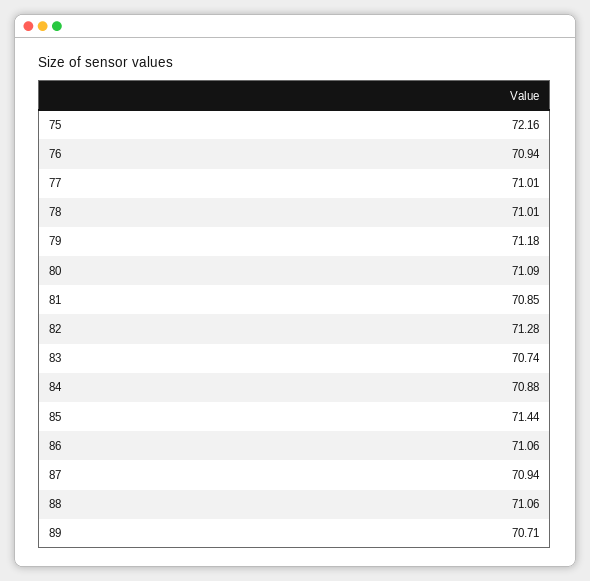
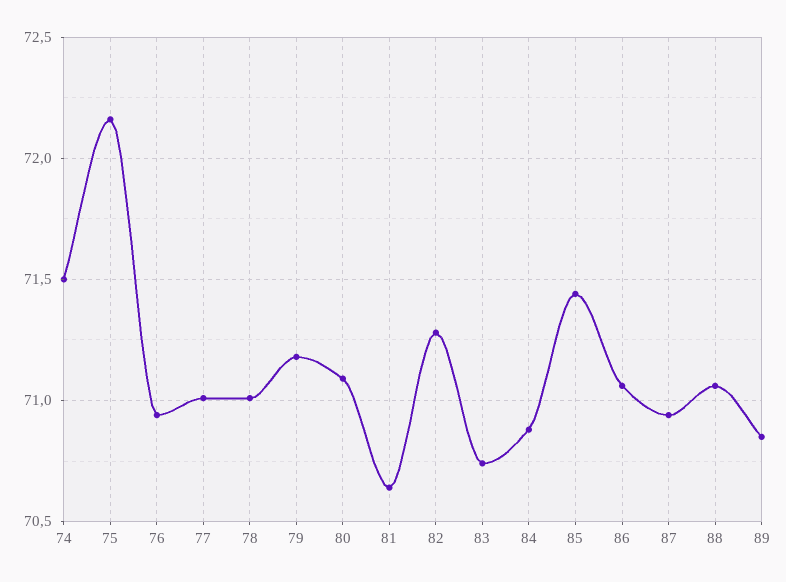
  {
    "75": 72.16,
    "76": 70.94,
    "77": 71.01,
    "78": 71.01,
    "79": 71.18,
    "80": 71.09,
-   "81": 70.85,
+   "81": 70.65,
    "82": 71.28,
    "83": 70.74,
    "84": 70.88,
    "85": 71.44,
    "86": 71.06,
    "87": 70.94,
    "88": 71.06,
-   "89": 70.71
+   "89": 70.85,
+   "74": 71.5
  }

